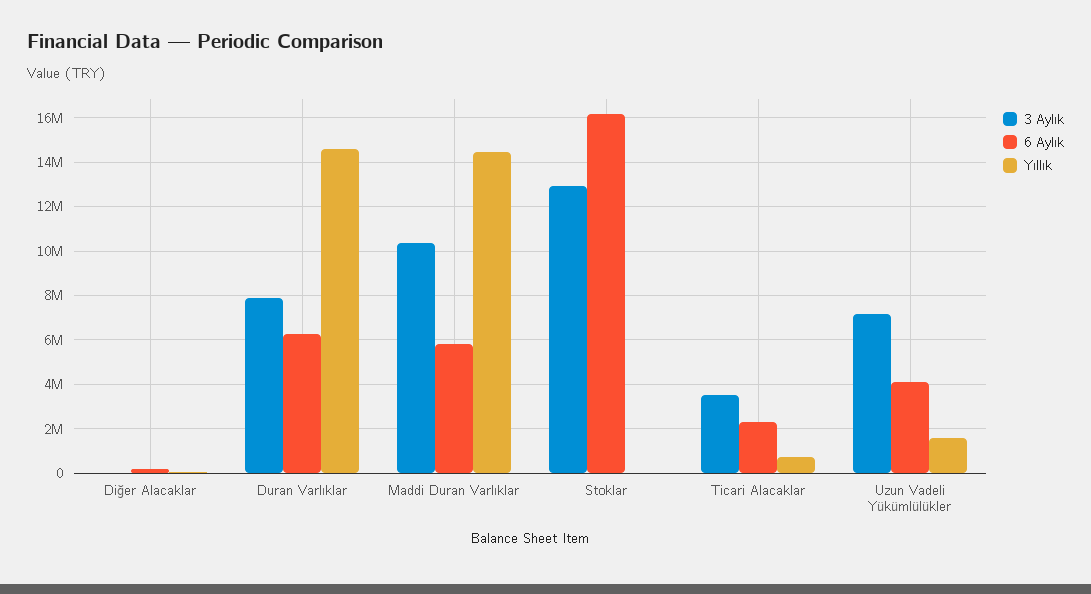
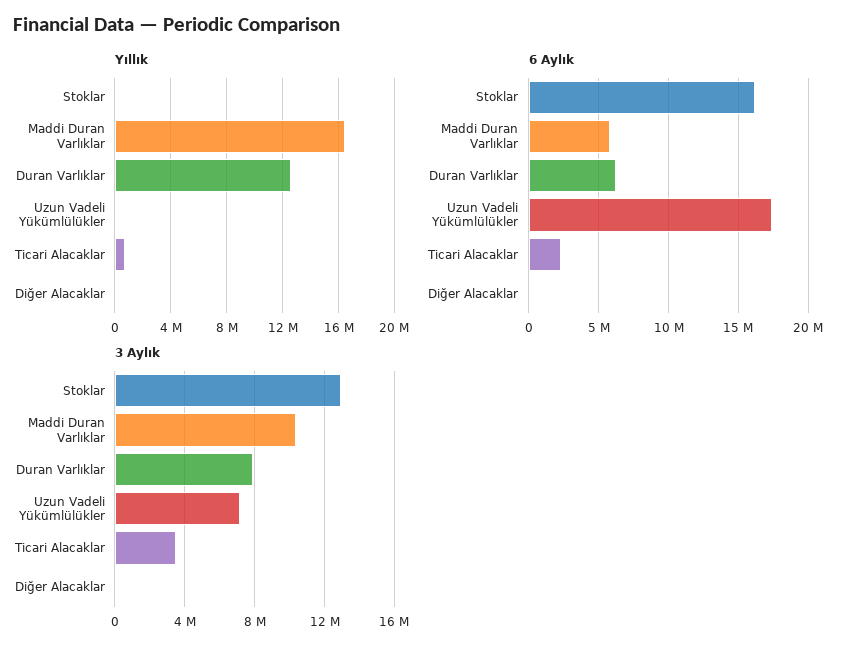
  {
    "3 Aylık": {
      "Diğer Alacaklar": 0,
      "Duran Varlıklar": 8000000,
      "Maddi Duran Varlıklar": 10500000,
      "Stoklar": 13000000,
      "Ticari Alacaklar": 3500000,
      "Uzun Vadeli Yükümlülükler": 7000000
    },
    "6 Aylık": {
      "Diğer Alacaklar": 0,
      "Duran Varlıklar": 6500000,
      "Maddi Duran Varlıklar": 6000000,
      "Stoklar": 16000000,
      "Ticari Alacaklar": 2500000,
-     "Uzun Vadeli Yükümlülükler": 4000000
+     "Uzun Vadeli Yükümlülükler": 17500000
    },
    "Yıllık": {
      "Diğer Alacaklar": 0,
-     "Duran Varlıklar": 14500000,
+     "Duran Varlıklar": 12500000,
-     "Maddi Duran Varlıklar": 14500000,
+     "Maddi Duran Varlıklar": 16500000,
      "Stoklar": 0,
      "Ticari Alacaklar": 500000,
-     "Uzun Vadeli Yükümlülükler": 1500000
+     "Uzun Vadeli Yükümlülükler": 0
    }
  }

